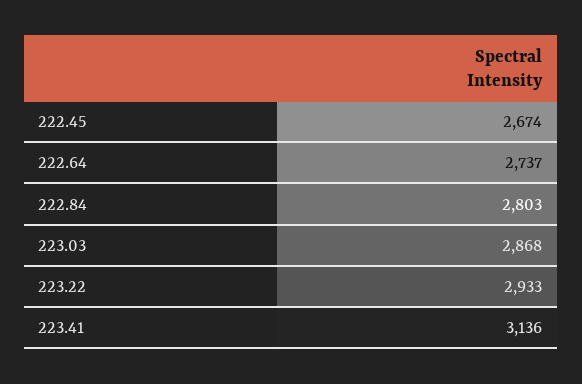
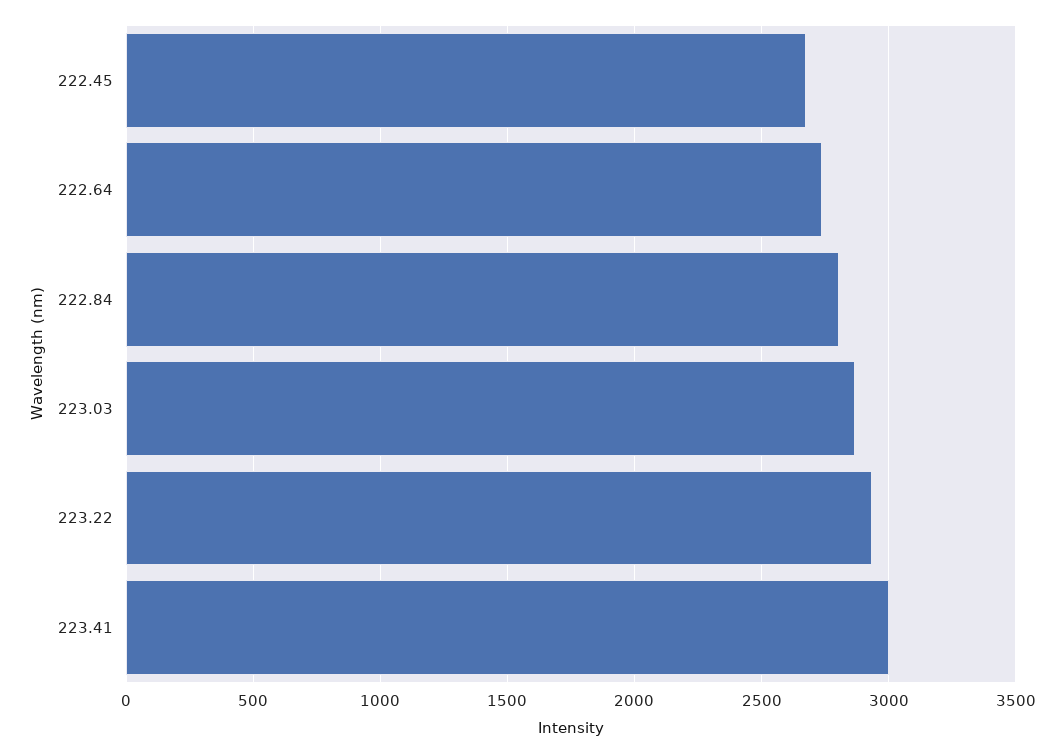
  {
    "222.45": 2674,
    "222.64": 2737,
    "222.84": 2803,
    "223.03": 2868,
    "223.22": 2933,
-   "223.41": 3136
+   "223.41": 3000
  }

